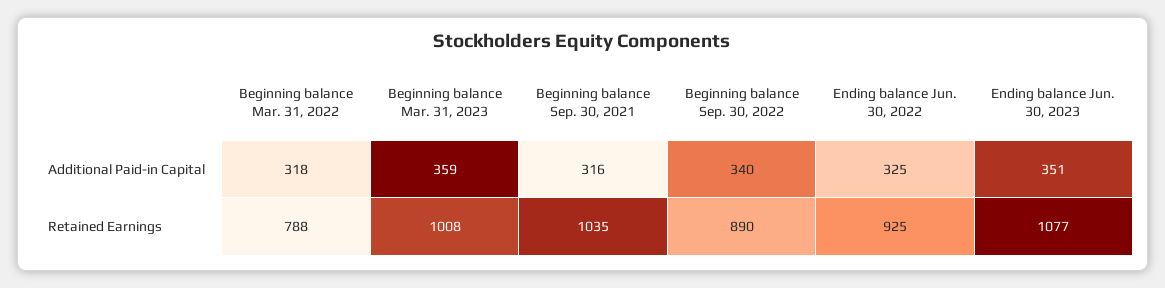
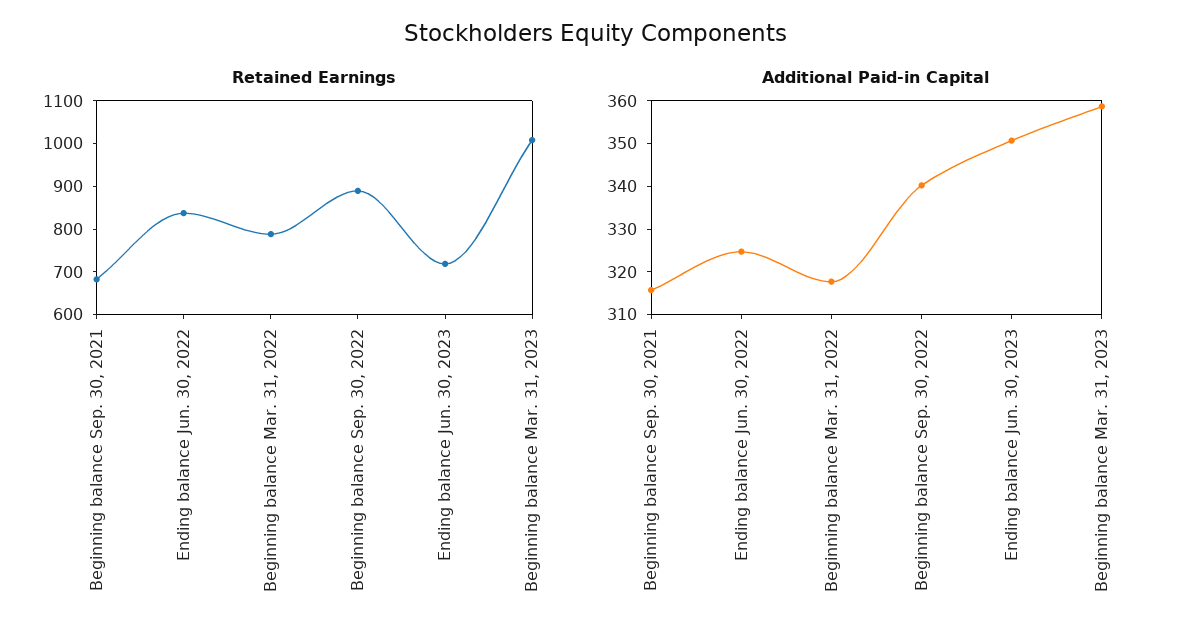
  {
    "Additional Paid-in Capital": {
      "Beginning balance Mar. 31, 2022": 318,
      "Beginning balance Mar. 31, 2023": 359,
      "Beginning balance Sep. 30, 2021": 316,
      "Beginning balance Sep. 30, 2022": 340,
      "Ending balance Jun. 30, 2022": 325,
      "Ending balance Jun. 30, 2023": 351
    },
    "Retained Earnings": {
      "Beginning balance Mar. 31, 2022": 788,
      "Beginning balance Mar. 31, 2023": 1008,
-     "Beginning balance Sep. 30, 2021": 1035,
+     "Beginning balance Sep. 30, 2021": 680,
      "Beginning balance Sep. 30, 2022": 890,
-     "Ending balance Jun. 30, 2022": 925,
+     "Ending balance Jun. 30, 2022": 840,
-     "Ending balance Jun. 30, 2023": 1077
+     "Ending balance Jun. 30, 2023": 720
    }
  }

